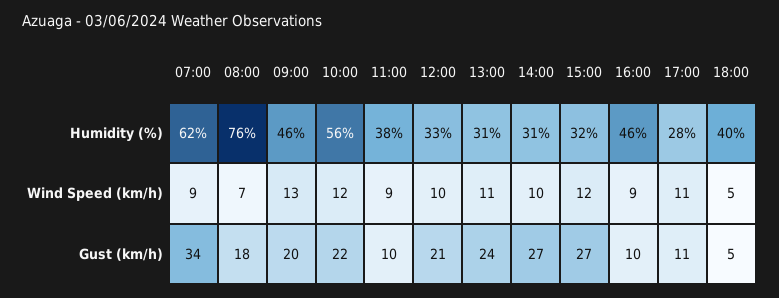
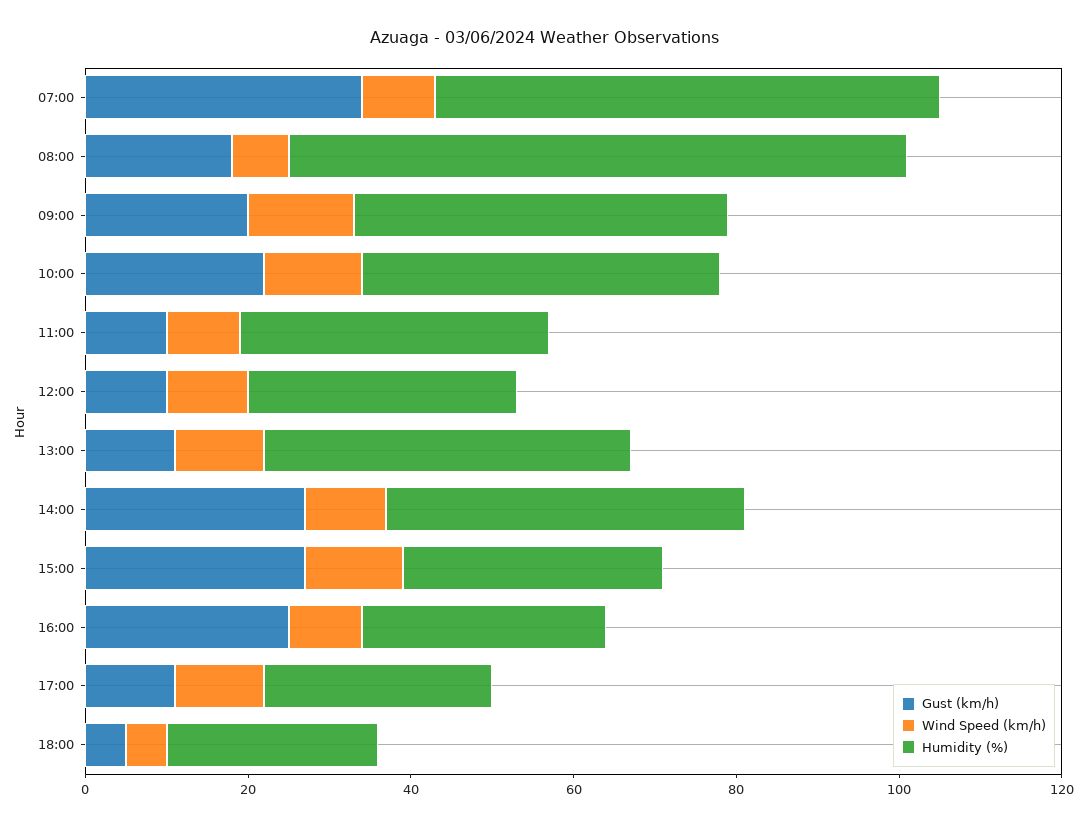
  {
    "Humidity (%)": {
      "07:00": 62,
      "08:00": 76,
      "09:00": 46,
-     "10:00": 56,
+     "10:00": 45,
      "11:00": 38,
      "12:00": 33,
-     "13:00": 31,
+     "13:00": 45,
-     "14:00": 31,
+     "14:00": 45,
      "15:00": 32,
-     "16:00": 46,
+     "16:00": 30,
      "17:00": 28,
-     "18:00": 40
+     "18:00": 25
    },
    "Wind Speed (km/h)": {
      "07:00": 9,
      "08:00": 7,
      "09:00": 13,
      "10:00": 12,
      "11:00": 9,
      "12:00": 10,
      "13:00": 11,
      "14:00": 10,
      "15:00": 12,
      "16:00": 9,
      "17:00": 11,
      "18:00": 5
    },
    "Gust (km/h)": {
      "07:00": 34,
      "08:00": 18,
      "09:00": 20,
      "10:00": 22,
      "11:00": 10,
-     "12:00": 21,
+     "12:00": 10,
-     "13:00": 24,
+     "13:00": 10,
      "14:00": 27,
      "15:00": 27,
-     "16:00": 10,
+     "16:00": 25,
      "17:00": 11,
      "18:00": 5
    }
  }

